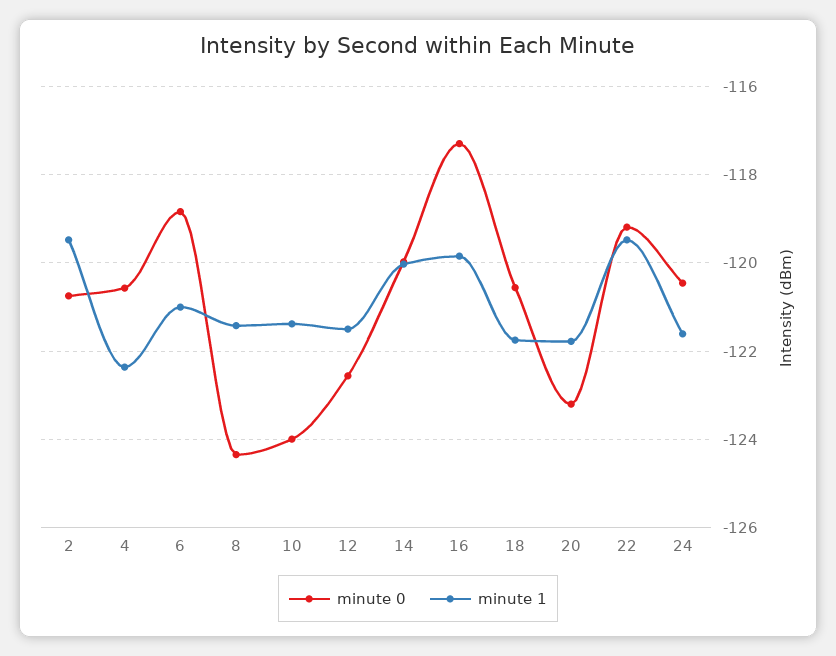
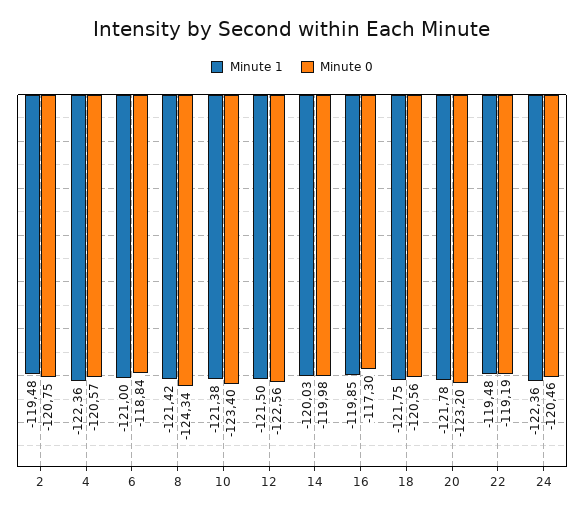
  {
    "minute 0": {
      "2": -120.75,
      "4": -120.57,
      "6": -118.84,
      "8": -124.34,
-     "10": -124,
+     "10": -123.4,
      "12": -122.56,
      "14": -119.98,
      "16": -117.3,
      "18": -120.56,
      "20": -123.2,
      "22": -119.19,
      "24": -120.46
    },
    "minute 1": {
      "2": -119.48,
      "4": -122.36,
      "6": -121,
      "8": -121.42,
      "10": -121.38,
      "12": -121.5,
      "14": -120.03,
      "16": -119.85,
      "18": -121.75,
      "20": -121.78,
      "22": -119.48,
-     "24": -121.6
+     "24": -122.36
    }
  }

